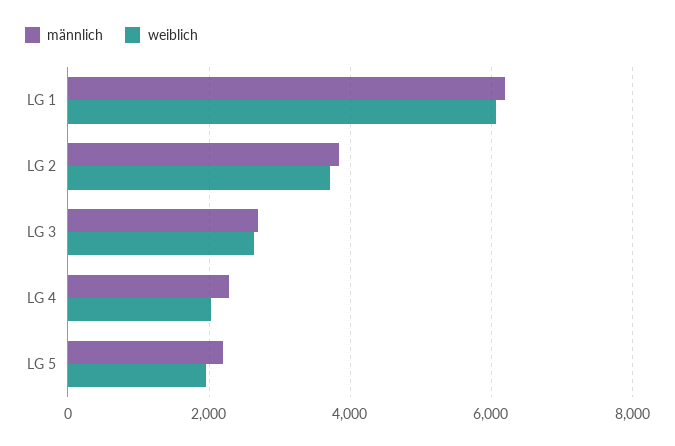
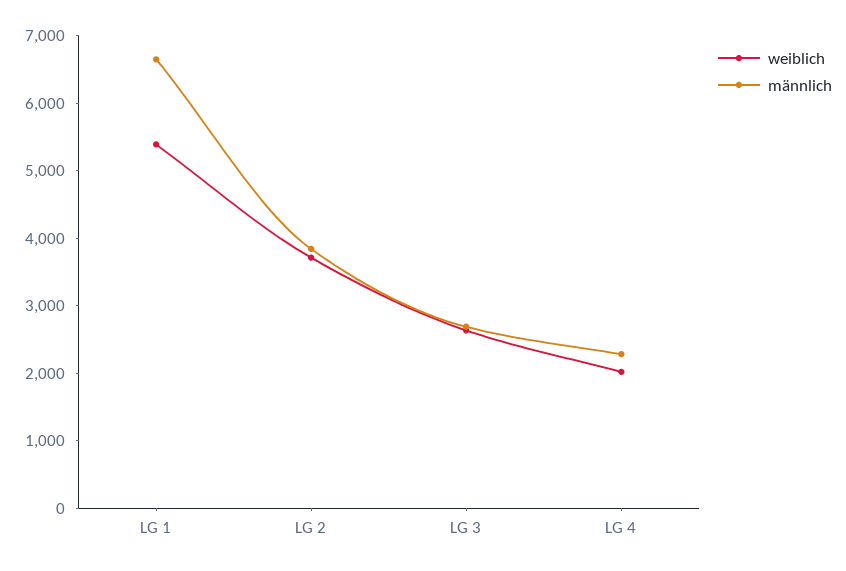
  {
    "männlich": {
-     "LG 1": 6200,
+     "LG 1": 6600,
      "LG 2": 3800,
      "LG 3": 2600,
-     "LG 4": 2200,
+     "LG 4": 2200
-     "LG 5": 2200
    },
    "weiblich": {
-     "LG 1": 6000,
+     "LG 1": 5400,
      "LG 2": 3800,
      "LG 3": 2600,
-     "LG 4": 2000,
+     "LG 4": 2000
-     "LG 5": 2000
    }
  }

